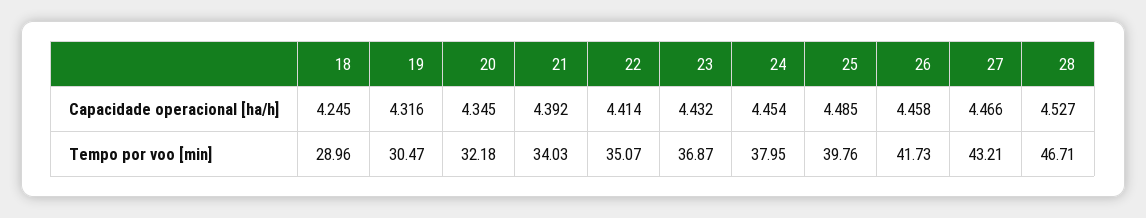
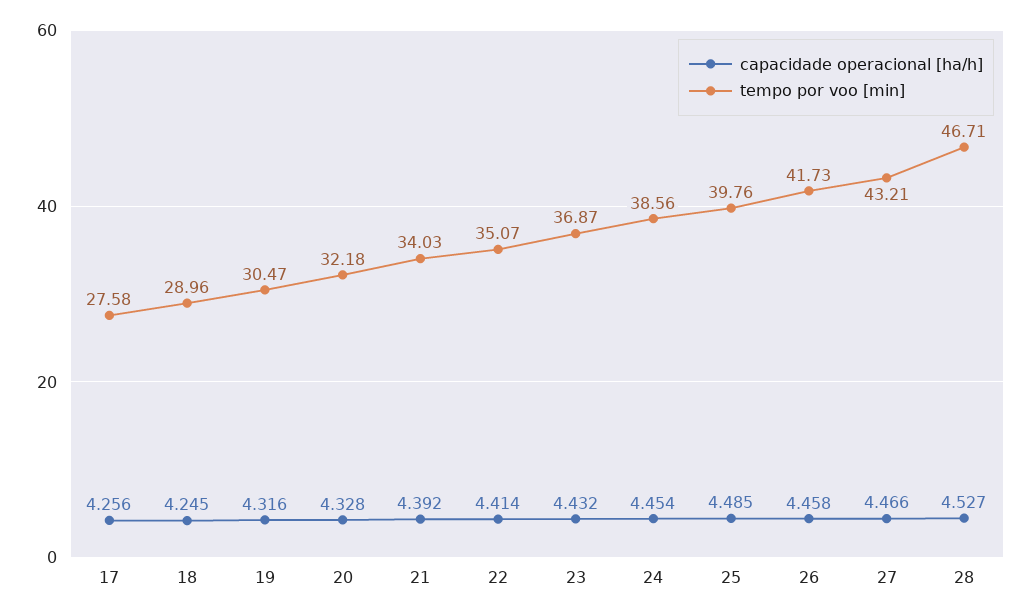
  {
    "Capacidade operacional [ha/h]": {
      "18": 4.245,
      "19": 4.316,
-     "20": 4.345,
+     "20": 4.328,
      "21": 4.392,
      "22": 4.414,
      "23": 4.432,
      "24": 4.454,
      "25": 4.485,
      "26": 4.458,
      "27": 4.466,
-     "28": 4.527
+     "28": 4.527,
+     "17": 4.256
    },
    "Tempo por voo [min]": {
      "18": 28.96,
      "19": 30.47,
      "20": 32.18,
      "21": 34.03,
      "22": 35.07,
      "23": 36.87,
-     "24": 37.95,
+     "24": 38.56,
      "25": 39.76,
      "26": 41.73,
      "27": 43.21,
-     "28": 46.71
+     "28": 46.71,
+     "17": 27.58
    }
  }

